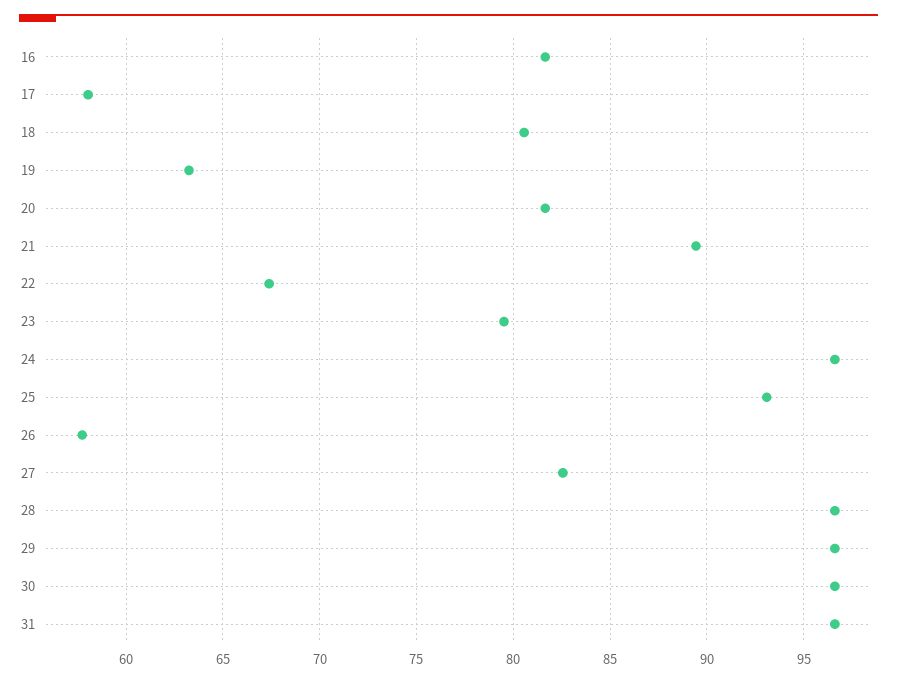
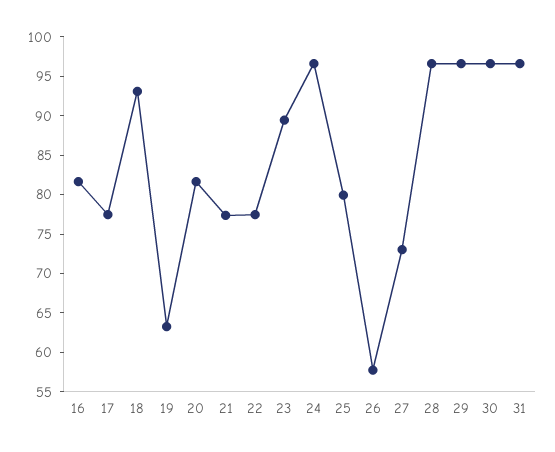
  {
    "16": 81.5,
-   "17": 58,
+   "17": 77.5,
-   "18": 80.5,
+   "18": 92.5,
    "19": 63.5,
    "20": 81.5,
-   "21": 89.5,
+   "21": 77.5,
-   "22": 67.5,
+   "22": 77.5,
-   "23": 79.5,
+   "23": 90,
    "24": 96.5,
-   "25": 93,
+   "25": 80,
    "26": 57.5,
-   "27": 82.5,
+   "27": 72.5,
    "28": 96.5,
    "29": 96.5,
    "30": 96.5,
    "31": 96.5
  }

